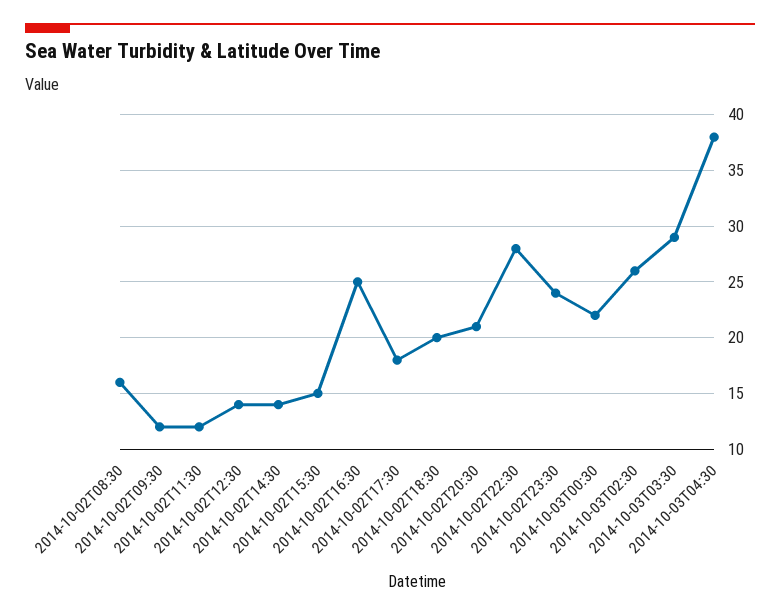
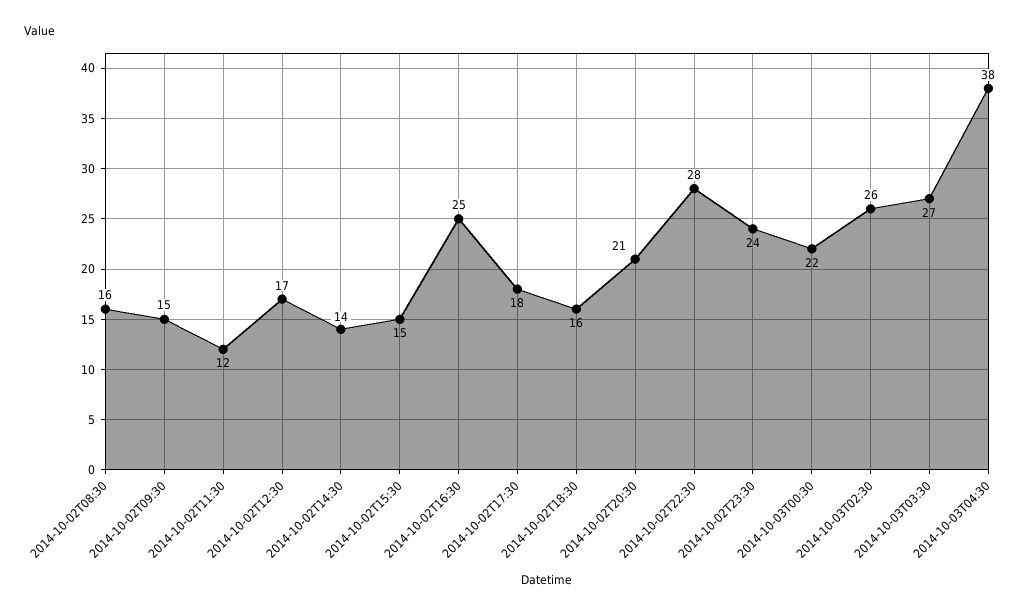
  {
    "2014-10-02T08:30": 16,
-   "2014-10-02T09:30": 12,
+   "2014-10-02T09:30": 15,
    "2014-10-02T11:30": 12,
-   "2014-10-02T12:30": 14,
+   "2014-10-02T12:30": 17,
    "2014-10-02T14:30": 14,
    "2014-10-02T15:30": 15,
    "2014-10-02T16:30": 25,
    "2014-10-02T17:30": 18,
-   "2014-10-02T18:30": 20,
+   "2014-10-02T18:30": 16,
    "2014-10-02T20:30": 21,
    "2014-10-02T22:30": 28,
    "2014-10-02T23:30": 24,
    "2014-10-03T00:30": 22,
    "2014-10-03T02:30": 26,
-   "2014-10-03T03:30": 29,
+   "2014-10-03T03:30": 27,
    "2014-10-03T04:30": 38
  }

